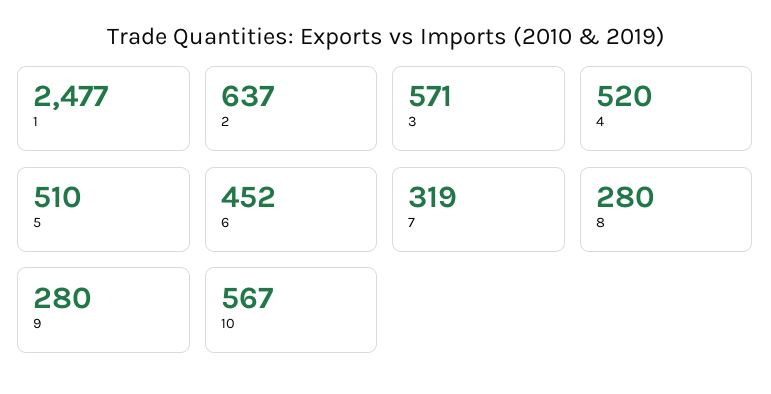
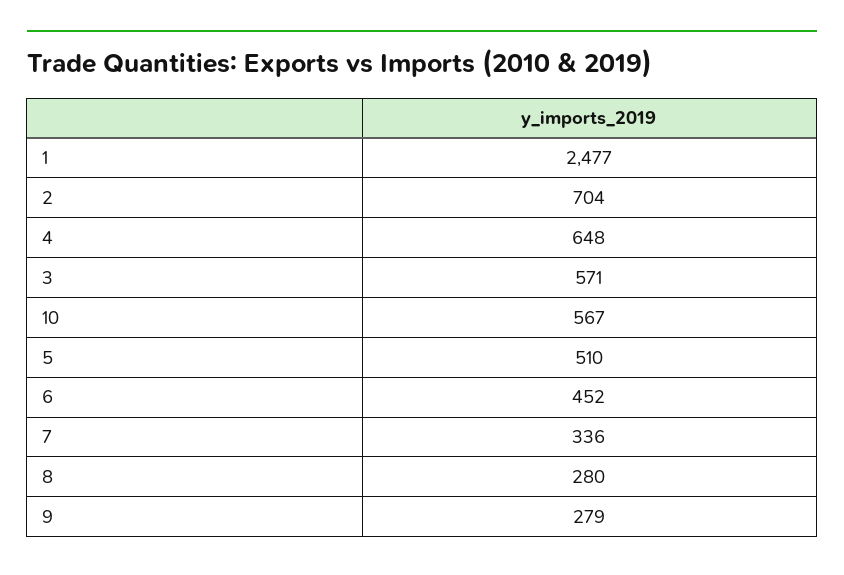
  {
    "1": 2477,
-   "2": 637,
+   "2": 704,
    "3": 571,
-   "4": 520,
+   "4": 648,
    "5": 510,
    "6": 452,
-   "7": 319,
+   "7": 336,
    "8": 280,
-   "9": 280,
+   "9": 279,
    "10": 567
  }

